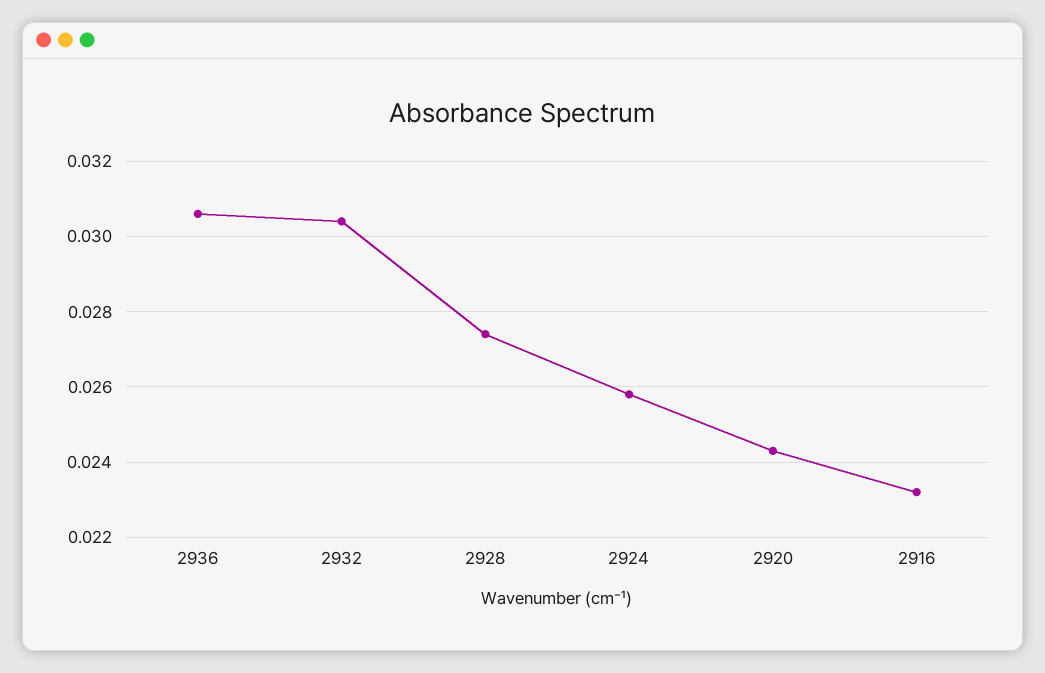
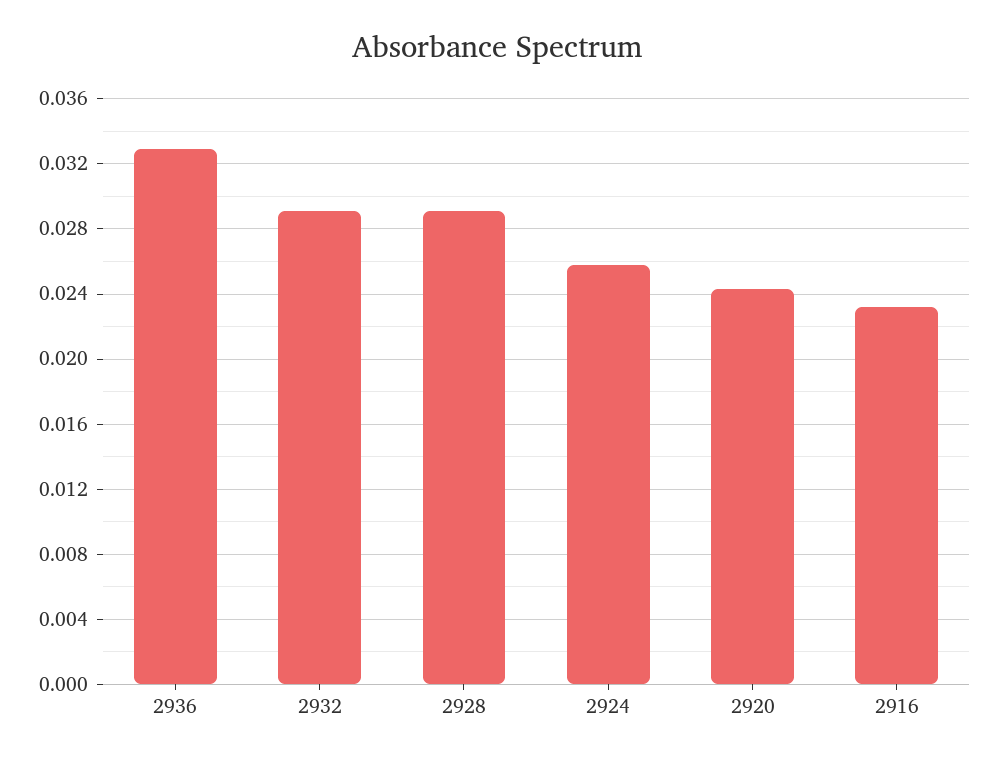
  {
-   "2936": 0.0305,
+   "2936": 0.033,
-   "2932": 0.0305,
+   "2932": 0.029,
-   "2928": 0.0275,
+   "2928": 0.029,
    "2924": 0.026,
    "2920": 0.0245,
    "2916": 0.023
  }

